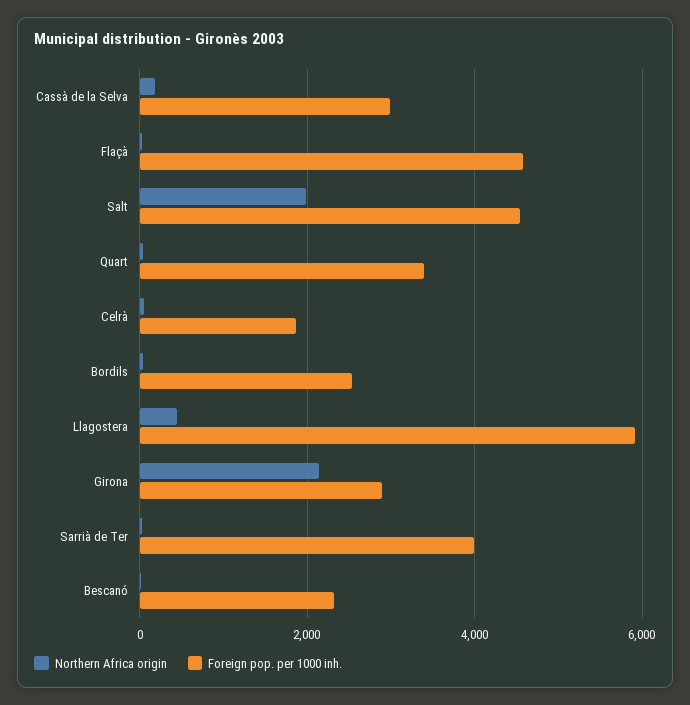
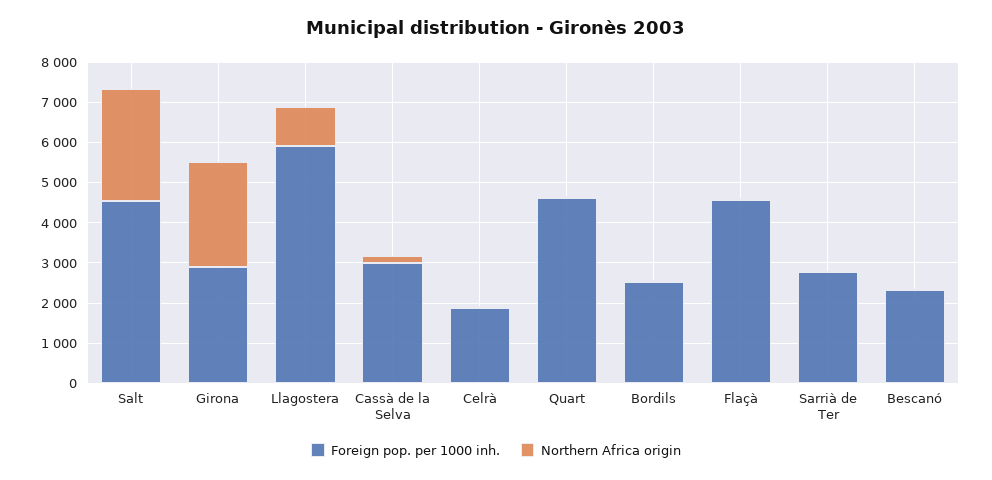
  {
    "Northern Africa origin": {
      "Cassà de la Selva": 200,
      "Flaçà": 0,
-     "Salt": 2000,
+     "Salt": 2800,
      "Quart": 0,
      "Celrà": 0,
      "Bordils": 0,
-     "Llagostera": 400,
+     "Llagostera": 1000,
-     "Girona": 2200,
+     "Girona": 2600,
      "Sarrià de Ter": 0,
      "Bescanó": 0
    },
    "Foreign pop. per 1000 inh.": {
      "Cassà de la Selva": 3000,
      "Flaçà": 4600,
      "Salt": 4600,
-     "Quart": 3400,
+     "Quart": 4600,
      "Celrà": 1800,
      "Bordils": 2600,
      "Llagostera": 6000,
      "Girona": 2800,
-     "Sarrià de Ter": 4000,
+     "Sarrià de Ter": 2800,
      "Bescanó": 2400
    }
  }

